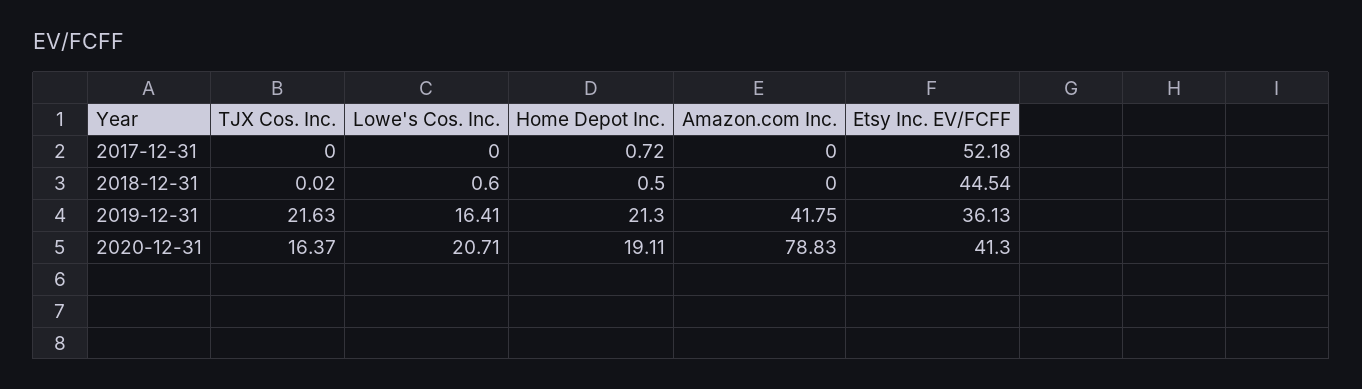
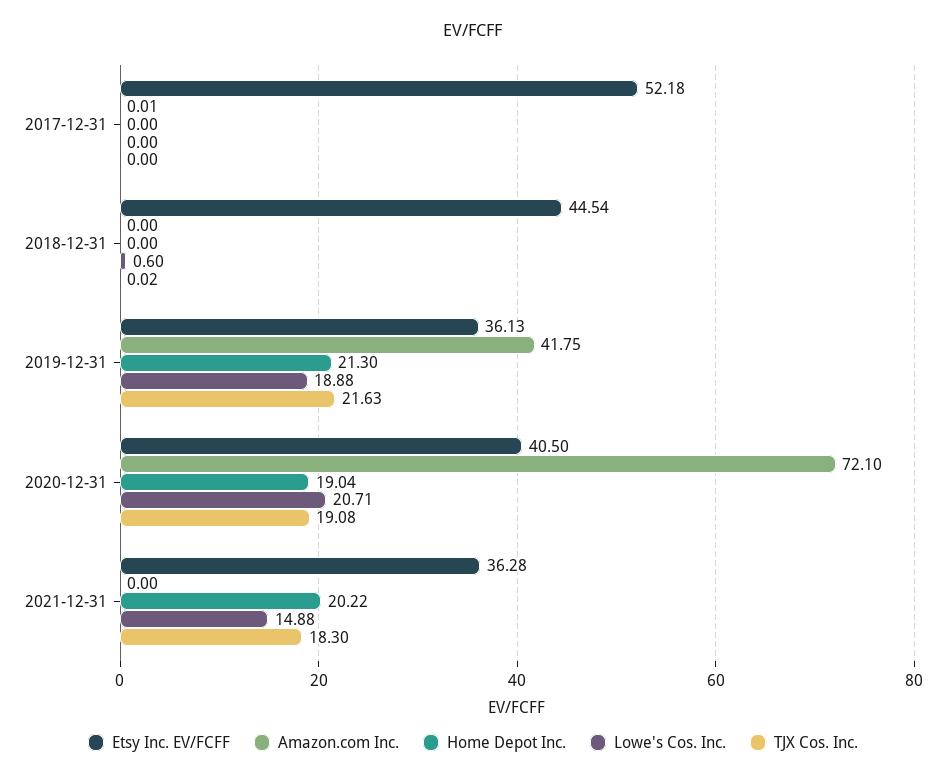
  {
    "TJX Cos. Inc.": {
      "2017-12-31": 0,
      "2018-12-31": 0.02,
      "2019-12-31": 21.63,
-     "2020-12-31": 16.37
+     "2020-12-31": 19.08,
+     "2021-12-31": 18.3
    },
    "Lowe's Cos. Inc.": {
      "2017-12-31": 0,
      "2018-12-31": 0.6,
-     "2019-12-31": 16.41,
+     "2019-12-31": 18.88,
-     "2020-12-31": 20.71
+     "2020-12-31": 20.71,
+     "2021-12-31": 14.88
    },
    "Home Depot Inc.": {
-     "2017-12-31": 0.72,
+     "2017-12-31": 0,
-     "2018-12-31": 0.5,
+     "2018-12-31": 0,
      "2019-12-31": 21.3,
-     "2020-12-31": 19.11
+     "2020-12-31": 19.04,
+     "2021-12-31": 20.22
    },
    "Amazon.com Inc.": {
-     "2017-12-31": 0,
+     "2017-12-31": 0.01,
      "2018-12-31": 0,
      "2019-12-31": 41.75,
-     "2020-12-31": 78.83
+     "2020-12-31": 72.1,
+     "2021-12-31": 0
    },
    "Etsy Inc. EV/FCFF": {
      "2017-12-31": 52.18,
      "2018-12-31": 44.54,
      "2019-12-31": 36.13,
-     "2020-12-31": 41.3
+     "2020-12-31": 40.5,
+     "2021-12-31": 36.28
    }
  }

